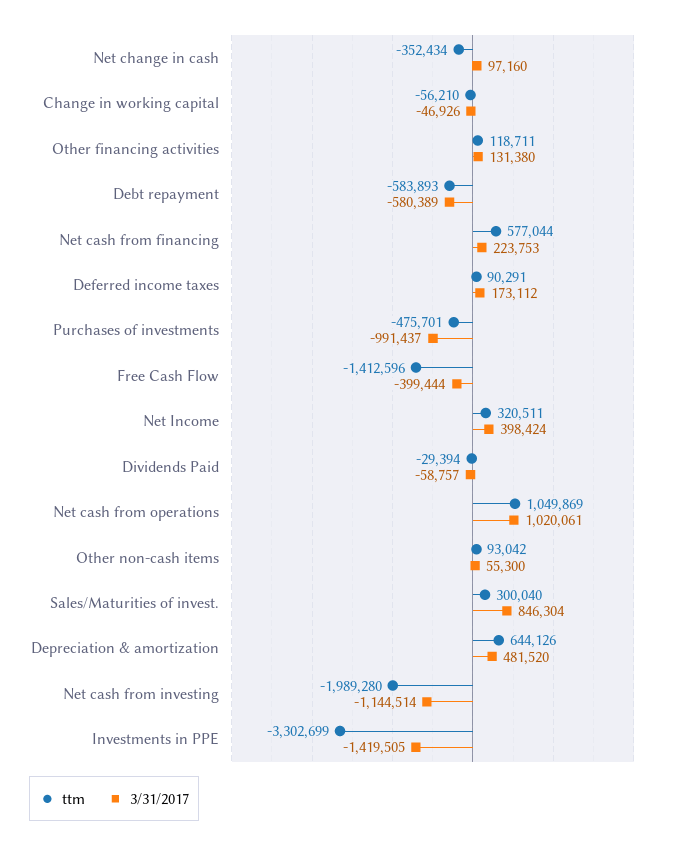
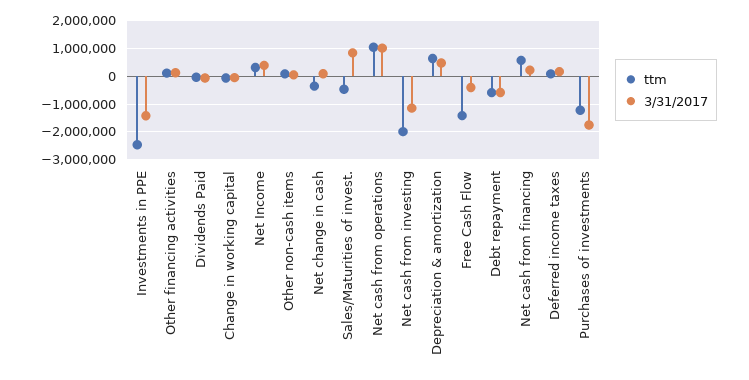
  {
    "ttm": {
      "Net change in cash": -352434,
      "Change in working capital": -56210,
      "Other financing activities": 118711,
      "Debt repayment": -583893,
      "Net cash from financing": 577044,
      "Deferred income taxes": 90291,
-     "Purchases of investments": -475701,
+     "Purchases of investments": -1250000,
      "Free Cash Flow": -1412596,
      "Net Income": 320511,
      "Dividends Paid": -29394,
      "Net cash from operations": 1049869,
      "Other non-cash items": 93042,
-     "Sales/Maturities of invest.": 300040,
+     "Sales/Maturities of invest.": -500000,
      "Depreciation & amortization": 644126,
      "Net cash from investing": -1989280,
-     "Investments in PPE": -3302699
+     "Investments in PPE": -2500000
    },
    "3/31/2017": {
      "Net change in cash": 97160,
      "Change in working capital": -46926,
      "Other financing activities": 131380,
      "Debt repayment": -580389,
      "Net cash from financing": 223753,
      "Deferred income taxes": 173112,
-     "Purchases of investments": -991437,
+     "Purchases of investments": -1750000,
      "Free Cash Flow": -399444,
      "Net Income": 398424,
      "Dividends Paid": -58757,
      "Net cash from operations": 1020061,
      "Other non-cash items": 55300,
      "Sales/Maturities of invest.": 846304,
      "Depreciation & amortization": 481520,
      "Net cash from investing": -1144514,
      "Investments in PPE": -1419505
    }
  }

